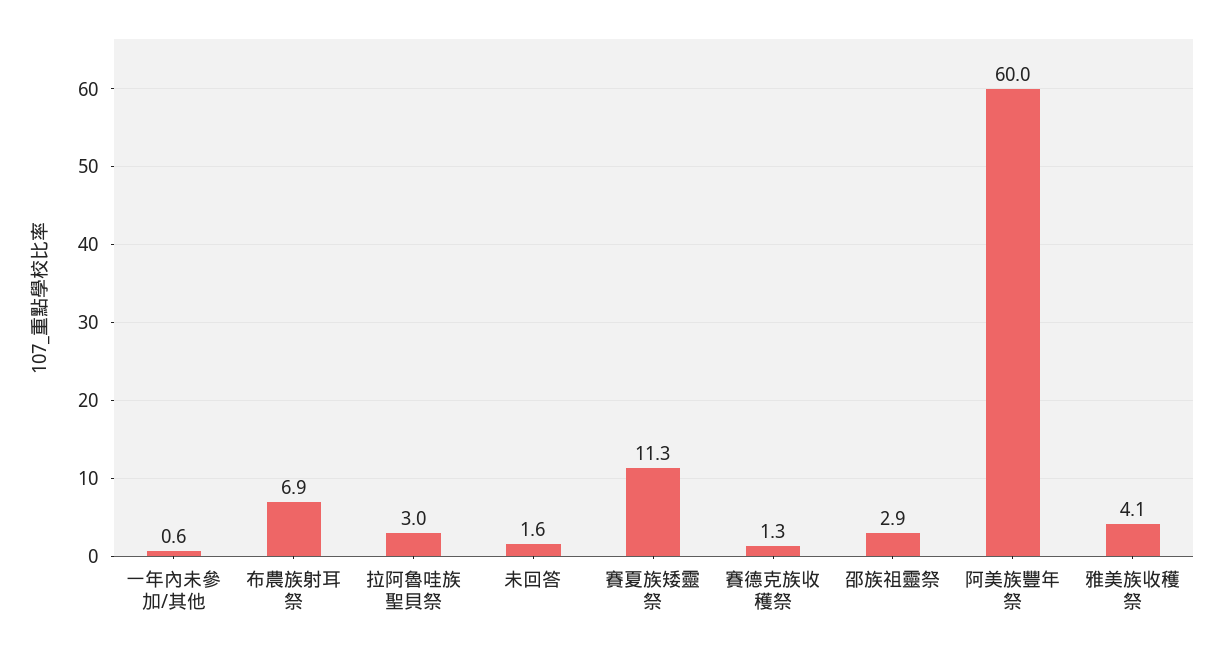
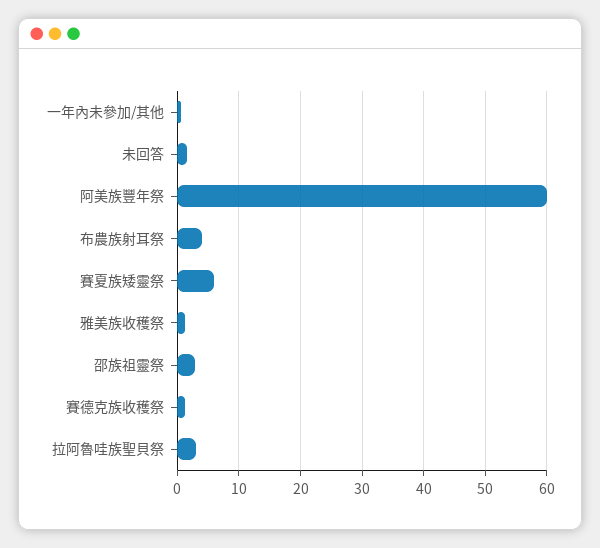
  {
    "一年內未參加/其他": 0.6,
-   "布農族射耳祭": 6.9,
+   "布農族射耳祭": 4,
    "拉阿魯哇族聖貝祭": 3,
    "未回答": 1.6,
-   "賽夏族矮靈祭": 11.3,
+   "賽夏族矮靈祭": 6,
    "賽德克族收穫祭": 1.3,
    "邵族祖靈祭": 2.9,
    "阿美族豐年祭": 60,
-   "雅美族收穫祭": 4.1
+   "雅美族收穫祭": 1
  }

